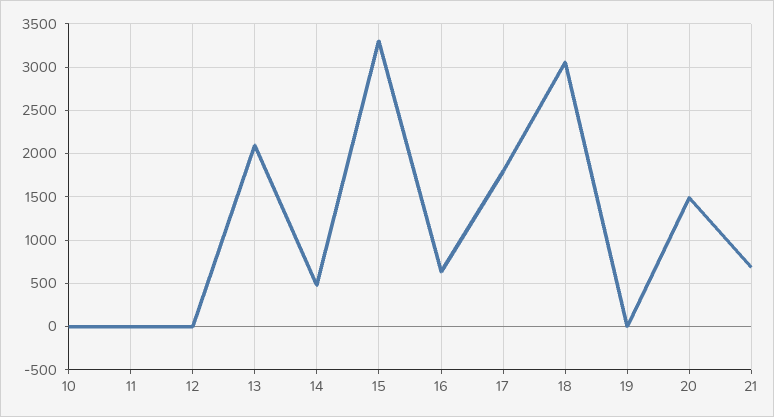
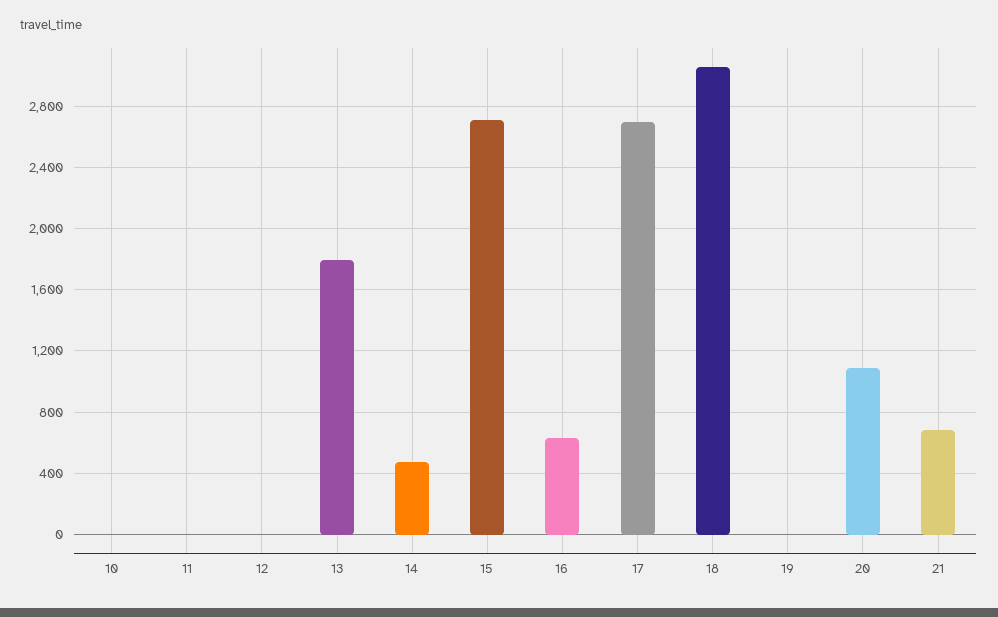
  {
    "10": 0,
    "11": 0,
    "12": 0,
-   "13": 2100,
+   "13": 1800,
    "14": 500,
-   "15": 3300,
+   "15": 2700,
    "16": 650,
-   "17": 1800,
+   "17": 2700,
    "18": 3050,
    "19": 0,
-   "20": 1500,
+   "20": 1100,
    "21": 700
  }

